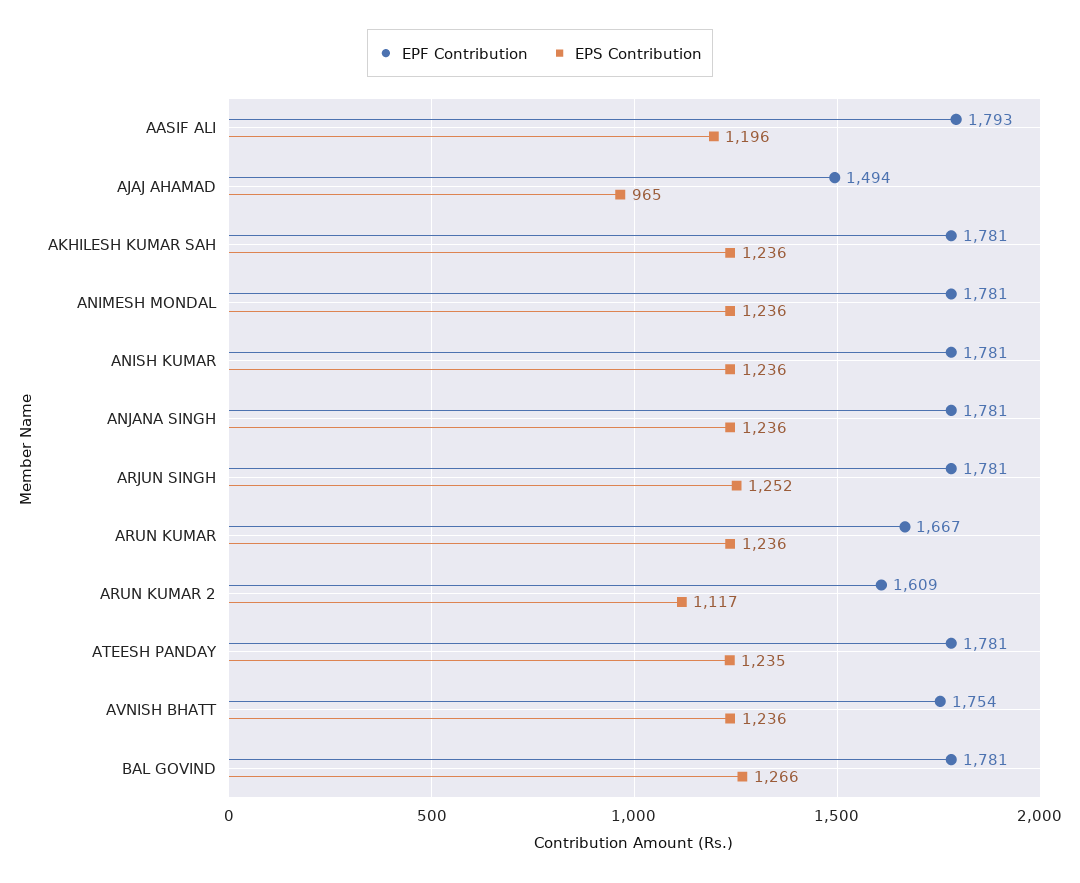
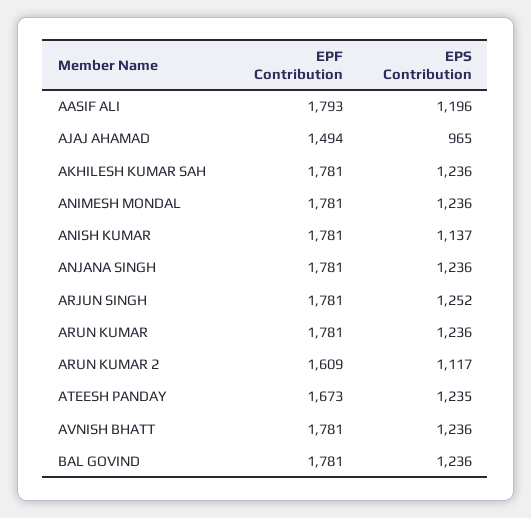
  {
    "EPF Contribution": {
      "AASIF ALI": 1793,
      "AJAJ AHAMAD": 1494,
      "AKHILESH KUMAR SAH": 1781,
      "ANIMESH MONDAL": 1781,
      "ANISH KUMAR": 1781,
      "ANJANA SINGH": 1781,
      "ARJUN SINGH": 1781,
-     "ARUN KUMAR": 1667,
+     "ARUN KUMAR": 1781,
      "ARUN KUMAR 2": 1609,
-     "ATEESH PANDAY": 1781,
+     "ATEESH PANDAY": 1673,
-     "AVNISH BHATT": 1754,
+     "AVNISH BHATT": 1781,
      "BAL GOVIND": 1781
    },
    "EPS Contribution": {
      "AASIF ALI": 1196,
      "AJAJ AHAMAD": 965,
      "AKHILESH KUMAR SAH": 1236,
      "ANIMESH MONDAL": 1236,
-     "ANISH KUMAR": 1236,
+     "ANISH KUMAR": 1137,
      "ANJANA SINGH": 1236,
      "ARJUN SINGH": 1252,
      "ARUN KUMAR": 1236,
      "ARUN KUMAR 2": 1117,
      "ATEESH PANDAY": 1235,
      "AVNISH BHATT": 1236,
-     "BAL GOVIND": 1266
+     "BAL GOVIND": 1236
    }
  }

